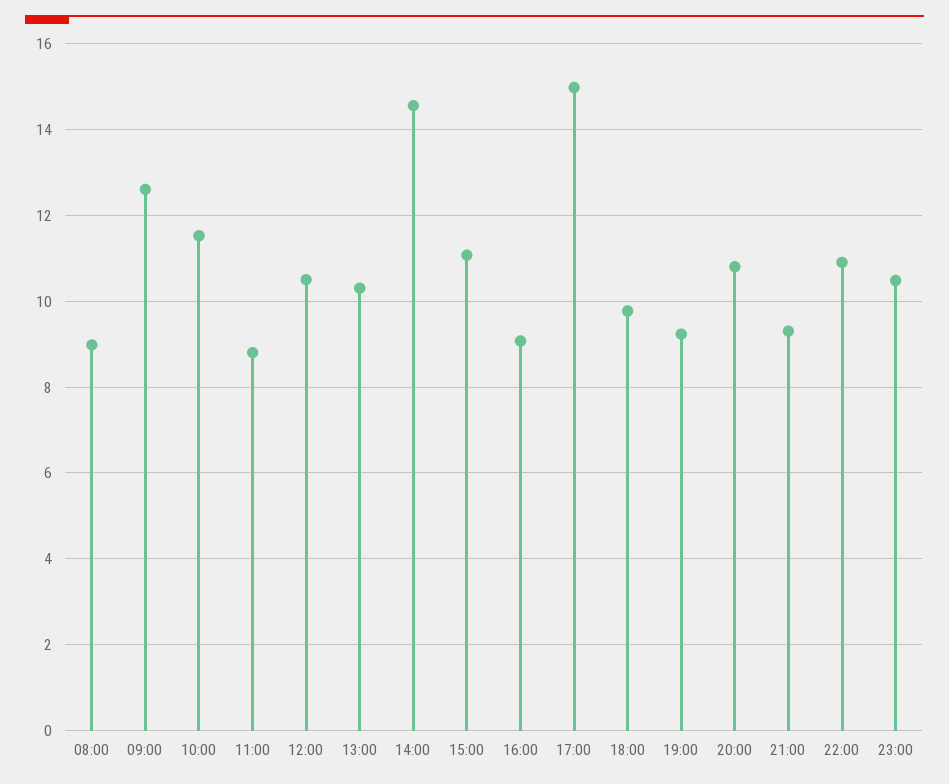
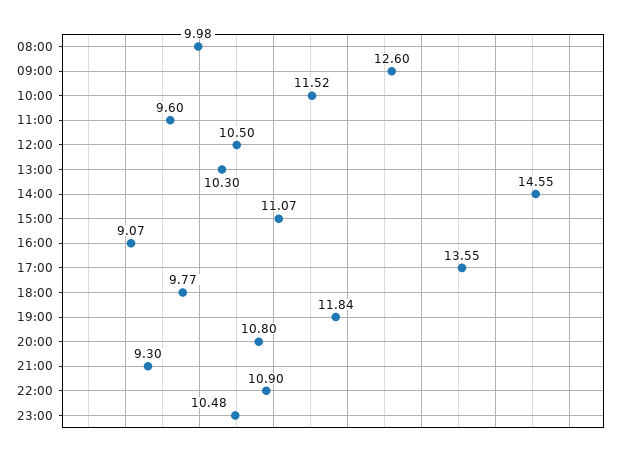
  {
-   "08:00": 9,
+   "08:00": 9.98,
    "09:00": 12.6,
    "10:00": 11.52,
-   "11:00": 8.8,
+   "11:00": 9.6,
    "12:00": 10.5,
    "13:00": 10.3,
    "14:00": 14.55,
    "15:00": 11.07,
    "16:00": 9.07,
-   "17:00": 15,
+   "17:00": 13.55,
    "18:00": 9.77,
-   "19:00": 9.2,
+   "19:00": 11.84,
    "20:00": 10.8,
    "21:00": 9.3,
    "22:00": 10.9,
    "23:00": 10.48
  }

